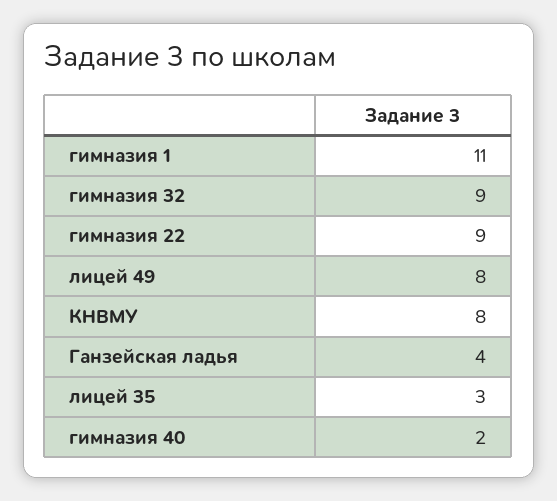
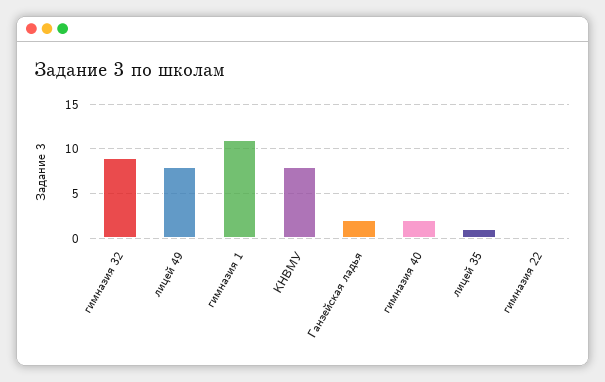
  {
    "гимназия 1": 11,
    "гимназия 32": 9,
-   "гимназия 22": 9,
+   "гимназия 22": 0,
    "лицей 49": 8,
    "КНВМУ": 8,
-   "Ганзейская ладья": 4,
+   "Ганзейская ладья": 2,
-   "лицей 35": 3,
+   "лицей 35": 1,
    "гимназия 40": 2
  }

